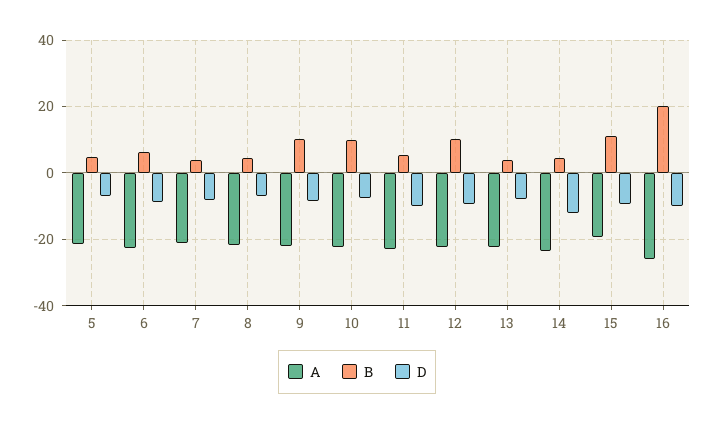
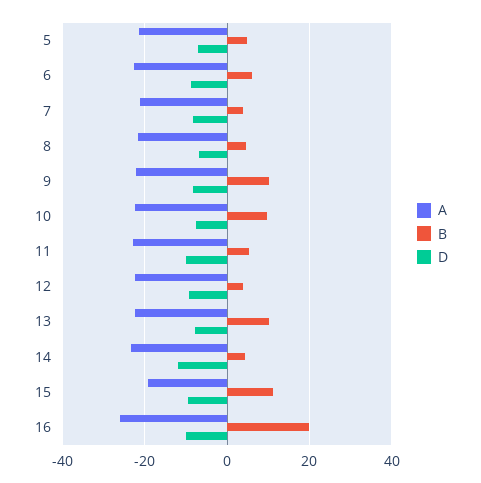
  {
    "A": {
      "5": -22,
      "6": -22,
      "7": -22,
      "8": -22,
      "9": -22,
      "10": -22,
      "11": -22,
      "12": -22,
      "13": -22,
      "14": -24,
      "15": -20,
      "16": -26
    },
    "B": {
      "5": 4,
      "6": 6,
      "7": 4,
      "8": 4,
      "9": 10,
      "10": 10,
      "11": 6,
-     "12": 10,
+     "12": 4,
-     "13": 4,
+     "13": 10,
      "14": 4,
      "15": 12,
      "16": 20
    },
    "D": {
      "5": -8,
      "6": -8,
      "7": -8,
      "8": -6,
      "9": -8,
      "10": -8,
      "11": -10,
      "12": -10,
      "13": -8,
      "14": -12,
      "15": -10,
      "16": -10
    }
  }

